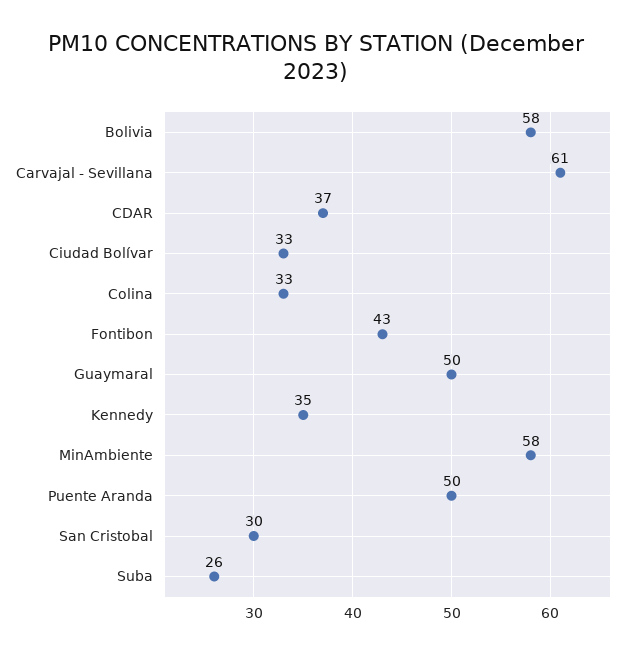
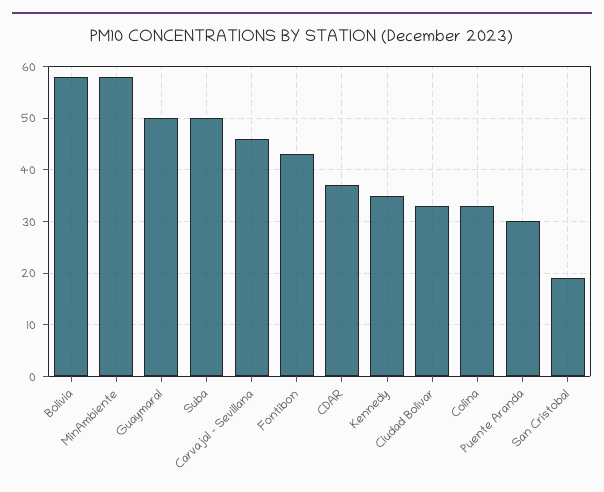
  {
    "Bolivia": 58,
-   "Carvajal - Sevillana": 61,
+   "Carvajal - Sevillana": 45,
    "CDAR": 37,
    "Ciudad Bolívar": 33,
    "Colina": 33,
    "Fontibon": 43,
    "Guaymaral": 50,
    "Kennedy": 35,
    "MinAmbiente": 58,
-   "Puente Aranda": 50,
+   "Puente Aranda": 30,
-   "San Cristobal": 30,
+   "San Cristobal": 20,
-   "Suba": 26
+   "Suba": 50
  }

